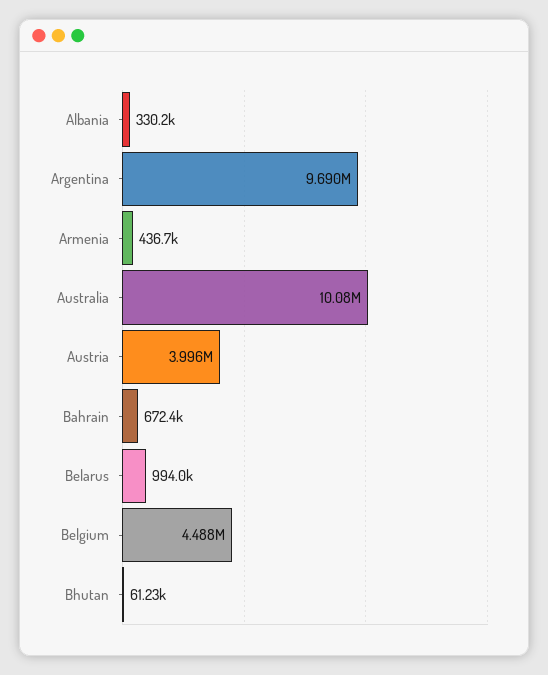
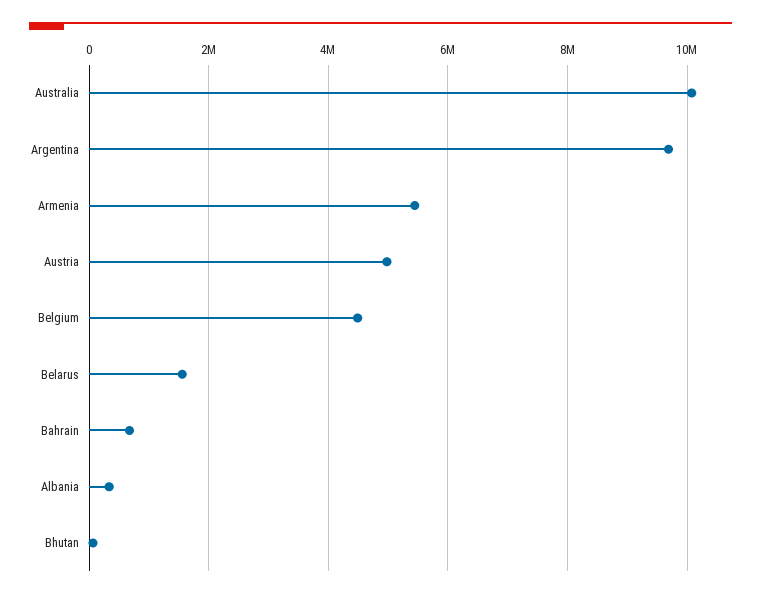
  {
    "Albania": 330200,
    "Argentina": 9690000,
-   "Armenia": 436700,
+   "Armenia": 5400000,
    "Australia": 10080000,
-   "Austria": 3996000,
+   "Austria": 5000000,
    "Bahrain": 672400,
-   "Belarus": 994000,
+   "Belarus": 1600000,
    "Belgium": 4488000,
    "Bhutan": 61230
  }

